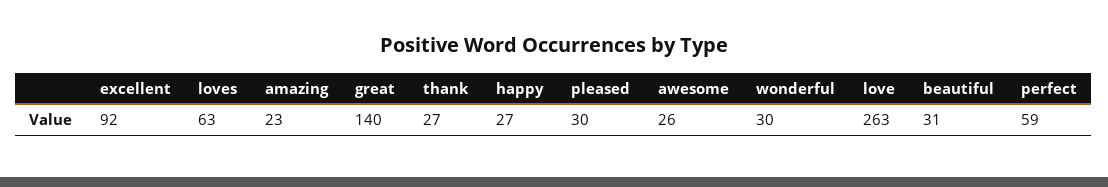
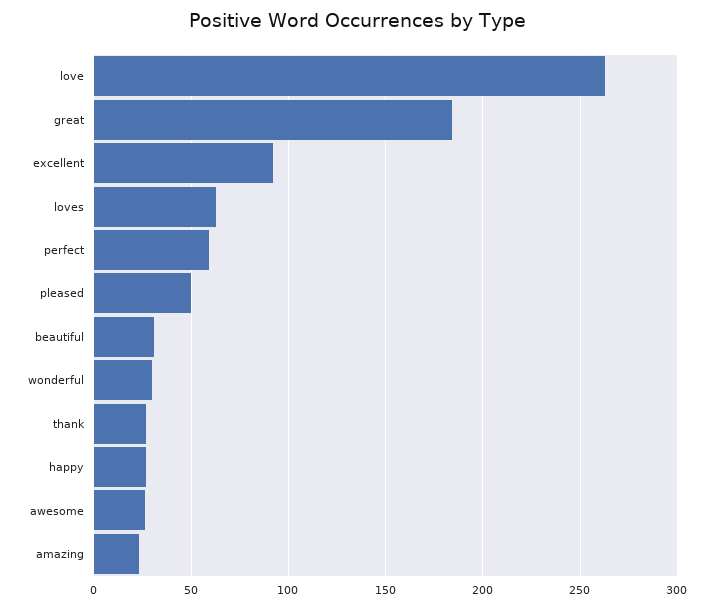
  {
    "excellent": 92,
    "loves": 63,
    "amazing": 23,
-   "great": 140,
+   "great": 185,
    "thank": 27,
    "happy": 27,
-   "pleased": 30,
+   "pleased": 50,
    "awesome": 26,
    "wonderful": 30,
    "love": 263,
    "beautiful": 31,
    "perfect": 59
  }

